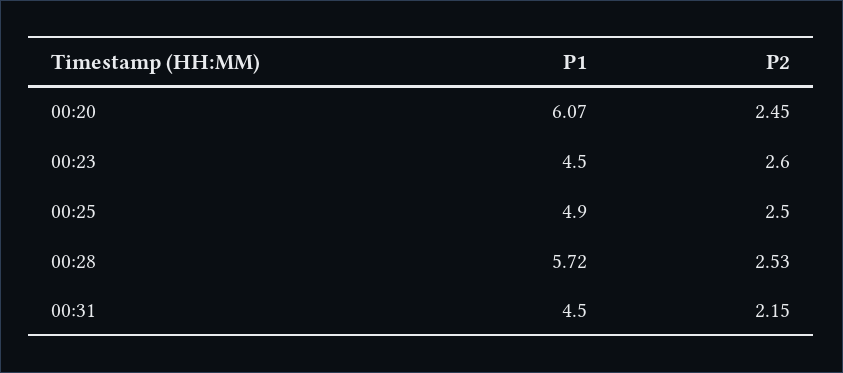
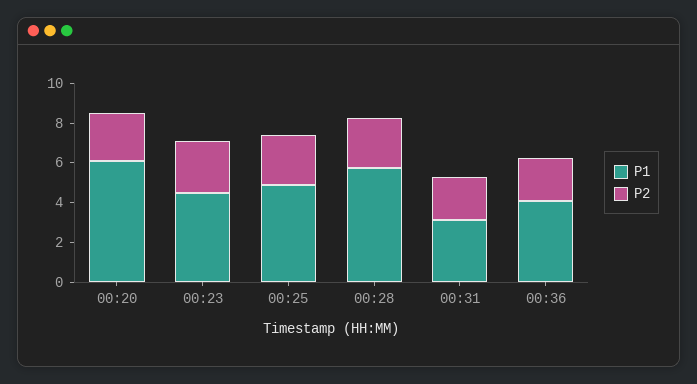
  {
    "P1": {
      "00:20": 6.07,
      "00:23": 4.5,
      "00:25": 4.9,
      "00:28": 5.72,
-     "00:31": 4.5
+     "00:31": 3,
+     "00:36": 4
    },
    "P2": {
      "00:20": 2.45,
      "00:23": 2.6,
      "00:25": 2.5,
      "00:28": 2.53,
-     "00:31": 2.15
+     "00:31": 2.15,
+     "00:36": 2
    }
  }

